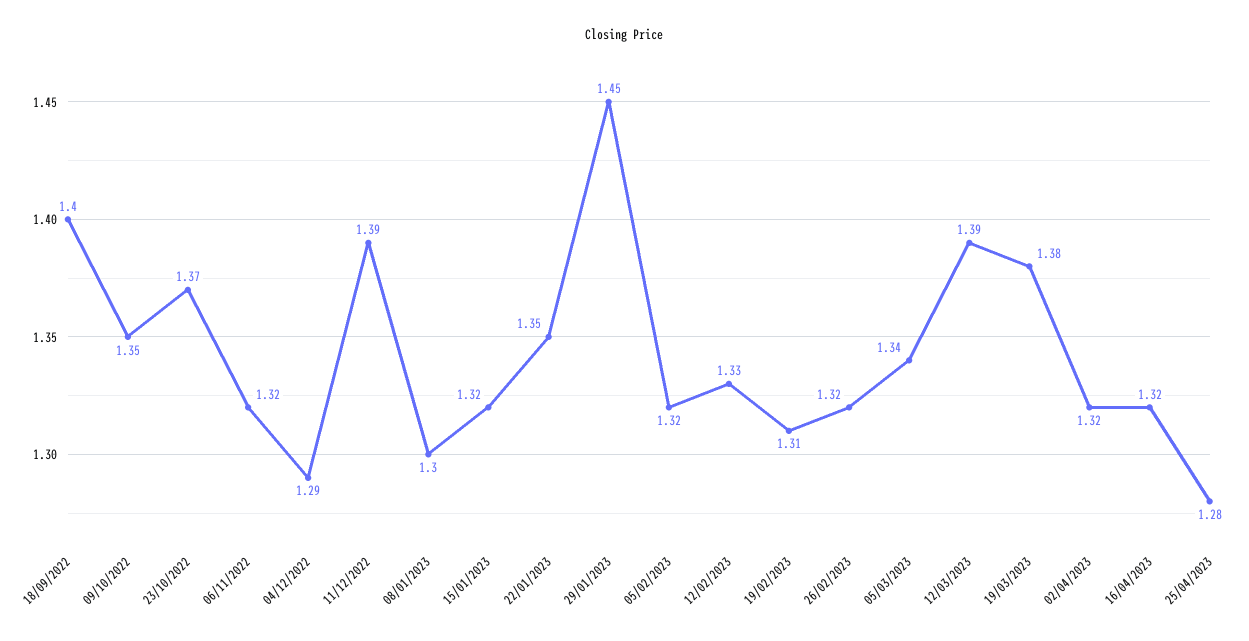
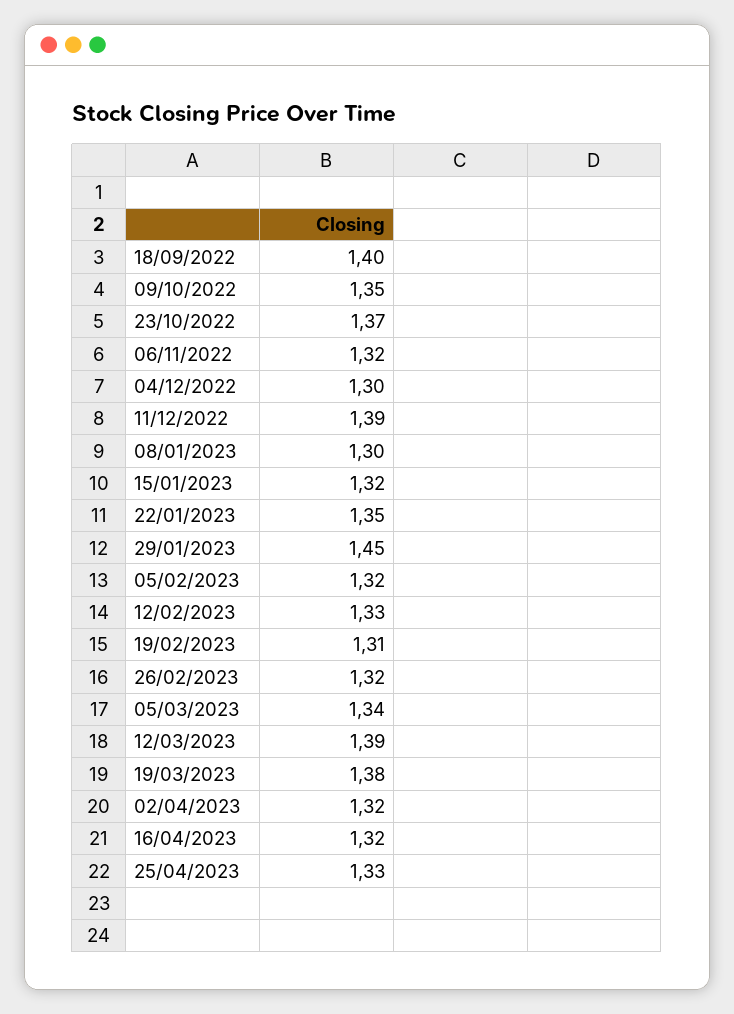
  {
    "18/09/2022": 1.4,
    "09/10/2022": 1.35,
    "23/10/2022": 1.37,
    "06/11/2022": 1.32,
-   "04/12/2022": 1.29,
+   "04/12/2022": 1.3,
    "11/12/2022": 1.39,
    "08/01/2023": 1.3,
    "15/01/2023": 1.32,
    "22/01/2023": 1.35,
    "29/01/2023": 1.45,
    "05/02/2023": 1.32,
    "12/02/2023": 1.33,
    "19/02/2023": 1.31,
    "26/02/2023": 1.32,
    "05/03/2023": 1.34,
    "12/03/2023": 1.39,
    "19/03/2023": 1.38,
    "02/04/2023": 1.32,
    "16/04/2023": 1.32,
-   "25/04/2023": 1.28
+   "25/04/2023": 1.33
  }

